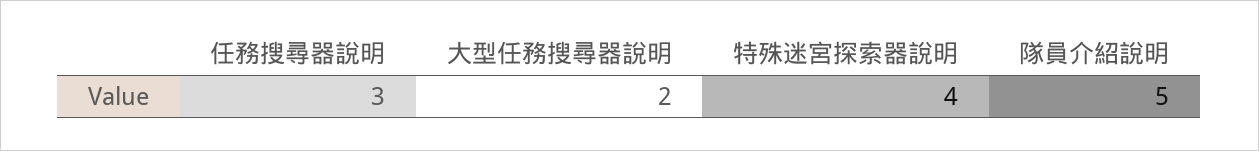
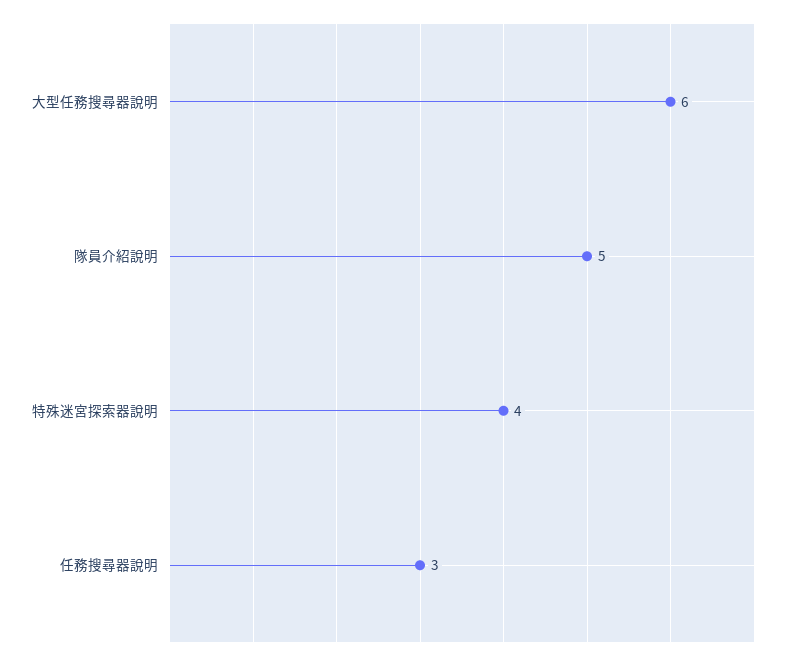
  {
    "任務搜尋器說明": 3,
-   "大型任務搜尋器說明": 2,
+   "大型任務搜尋器說明": 6,
    "特殊迷宮探索器說明": 4,
    "隊員介紹說明": 5
  }

